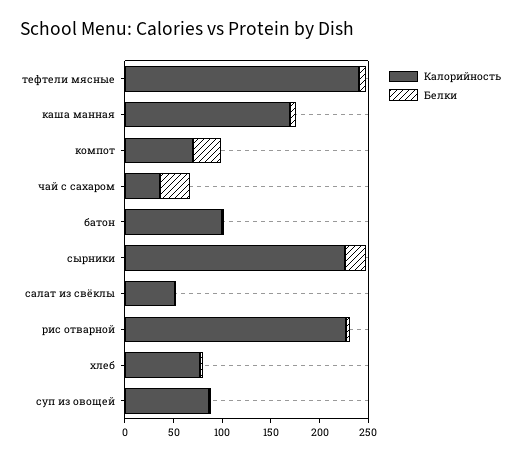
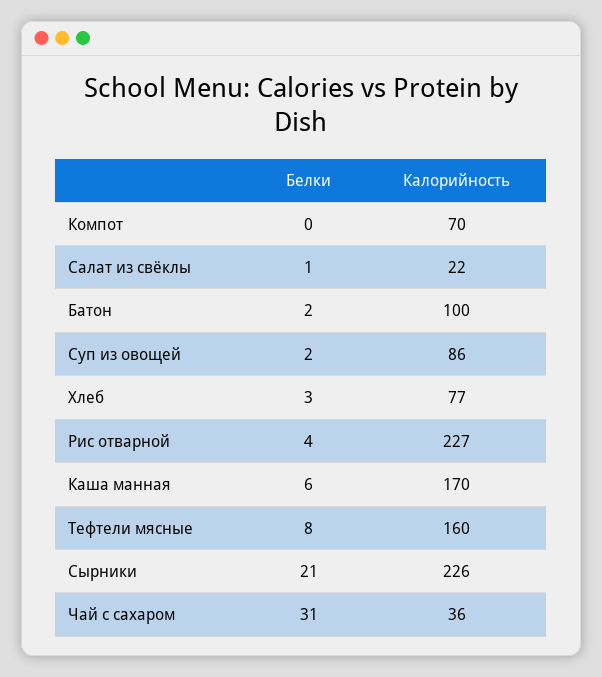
  {
    "Калорийность": {
-     "тефтели мясные": 240,
+     "тефтели мясные": 160,
      "каша манная": 170,
      "компот": 70,
      "чай с сахаром": 36,
      "батон": 100,
      "сырники": 226,
-     "салат из свёклы": 50,
+     "салат из свёклы": 22,
      "рис отварной": 227,
      "хлеб": 77,
      "суп из овощей": 86
    },
    "Белки": {
      "тефтели мясные": 8,
      "каша манная": 6,
-     "компот": 30,
+     "компот": 0,
      "чай с сахаром": 31,
      "батон": 2,
      "сырники": 21,
      "салат из свёклы": 1,
      "рис отварной": 4,
      "хлеб": 3,
      "суп из овощей": 2
    }
  }

